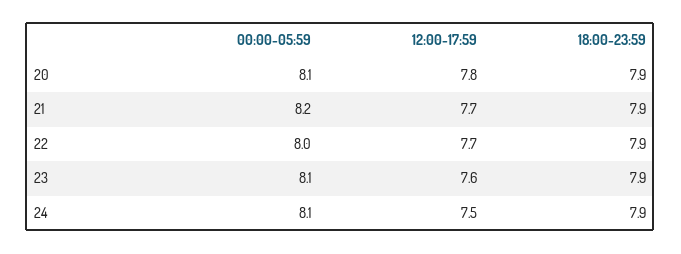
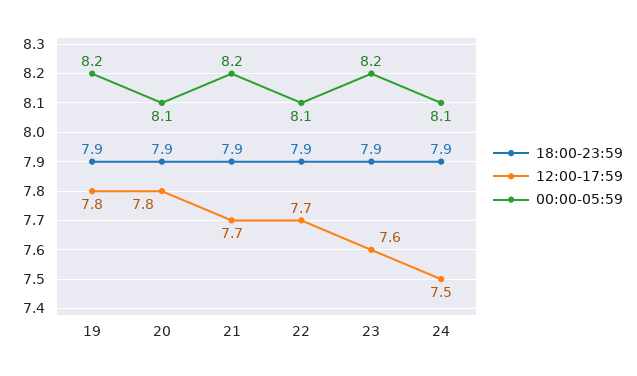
  {
    "00:00-05:59": {
      "20": 8.1,
      "21": 8.2,
-     "22": 8,
+     "22": 8.1,
-     "23": 8.1,
+     "23": 8.2,
-     "24": 8.1
+     "24": 8.1,
+     "19": 8.2
    },
    "12:00-17:59": {
      "20": 7.8,
      "21": 7.7,
      "22": 7.7,
      "23": 7.6,
-     "24": 7.5
+     "24": 7.5,
+     "19": 7.8
    },
    "18:00-23:59": {
      "20": 7.9,
      "21": 7.9,
      "22": 7.9,
      "23": 7.9,
-     "24": 7.9
+     "24": 7.9,
+     "19": 7.9
    }
  }

